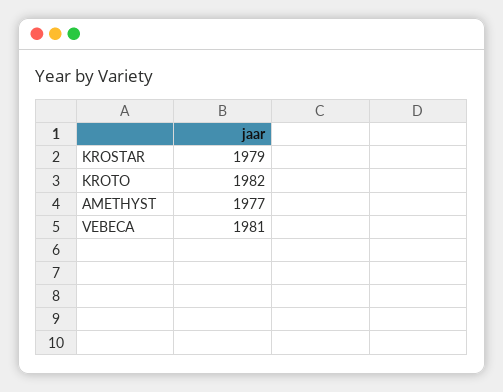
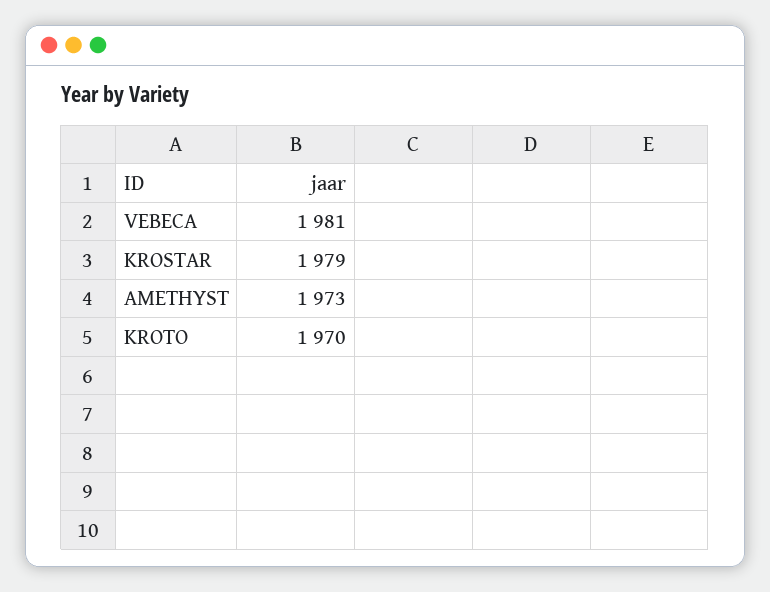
  {
    "KROSTAR": 1979,
-   "KROTO": 1982,
+   "KROTO": 1970,
-   "AMETHYST": 1977,
+   "AMETHYST": 1973,
    "VEBECA": 1981
  }

